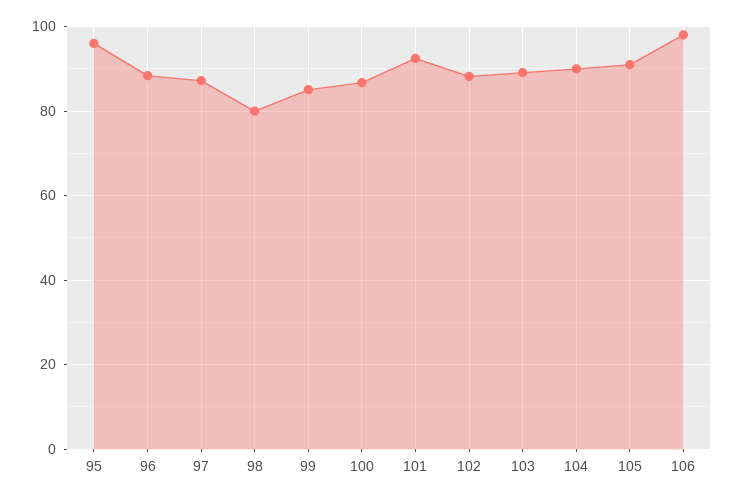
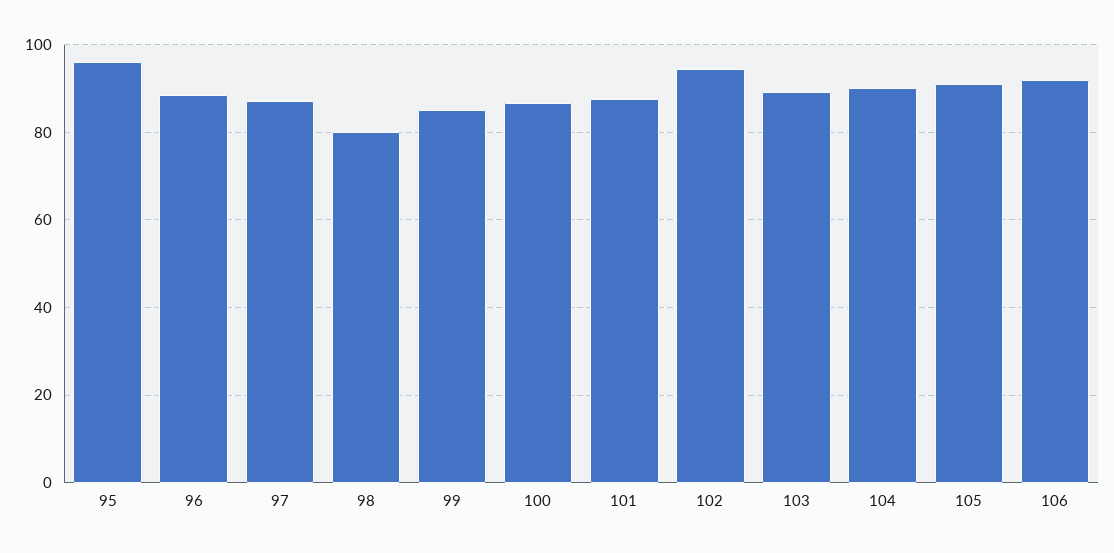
  {
    "95": 96,
    "96": 88,
    "97": 88,
    "98": 80,
    "99": 86,
    "100": 86,
-   "101": 92,
+   "101": 88,
-   "102": 88,
+   "102": 94,
    "103": 90,
    "104": 90,
    "105": 92,
-   "106": 98
+   "106": 92
  }

